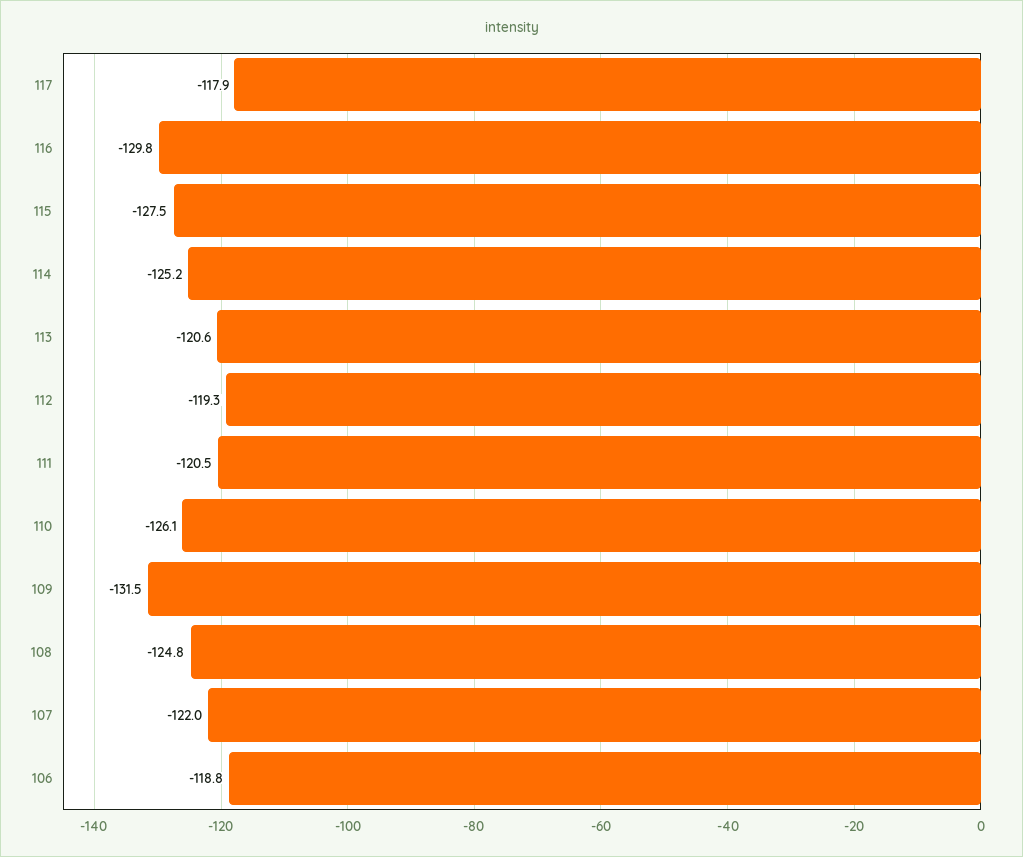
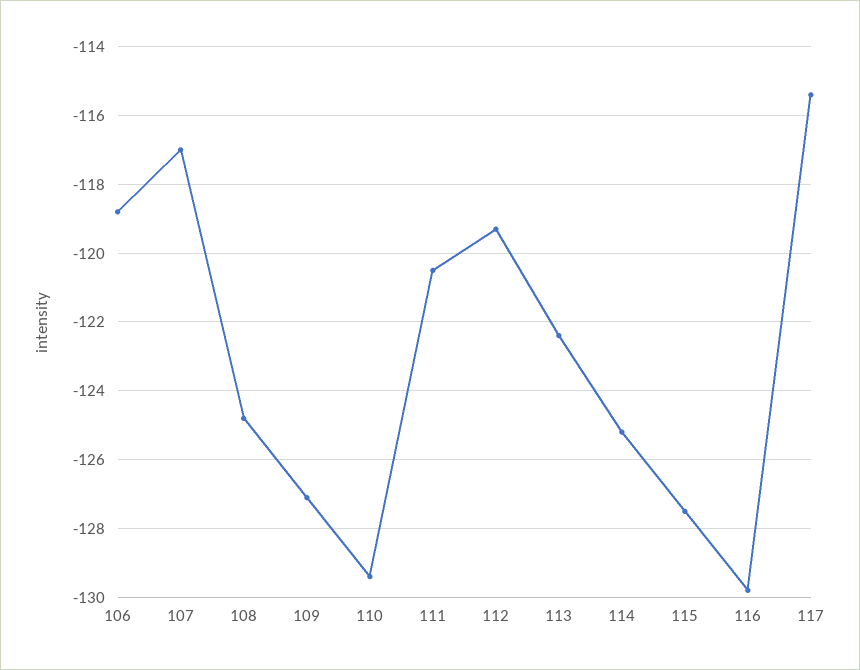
  {
-   "117": -117.9,
+   "117": -115.5,
    "116": -129.8,
    "115": -127.5,
    "114": -125.2,
-   "113": -120.6,
+   "113": -122.5,
    "112": -119.3,
    "111": -120.5,
-   "110": -126.1,
+   "110": -129.5,
-   "109": -131.5,
+   "109": -127,
    "108": -124.8,
-   "107": -122,
+   "107": -117,
    "106": -118.8
  }

